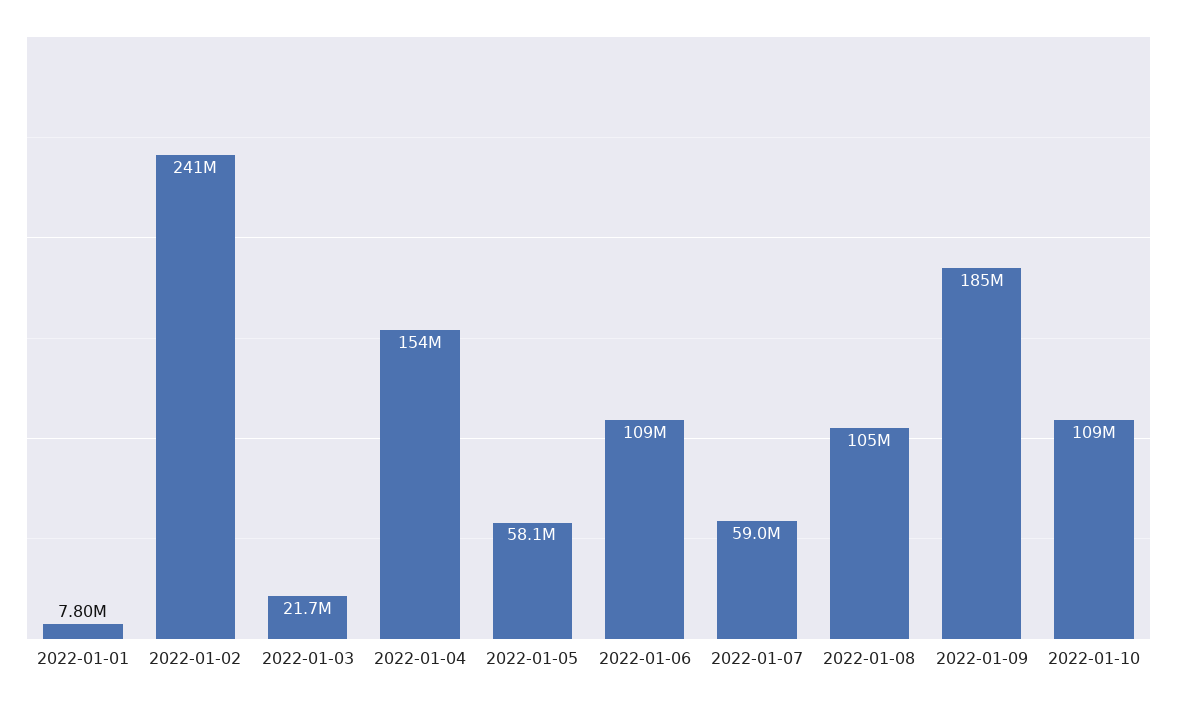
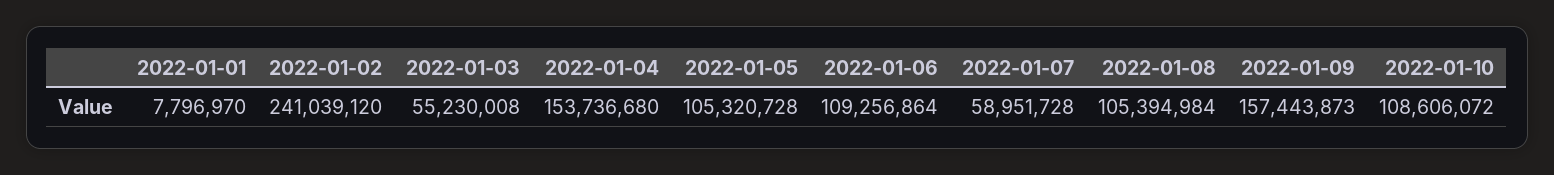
  {
    "2022-01-01": 7796970,
    "2022-01-02": 241039120,
-   "2022-01-03": 21700000,
+   "2022-01-03": 55230008,
    "2022-01-04": 153736680,
-   "2022-01-05": 58100000,
+   "2022-01-05": 105320728,
    "2022-01-06": 109256864,
    "2022-01-07": 58951728,
    "2022-01-08": 105394984,
-   "2022-01-09": 185000000,
+   "2022-01-09": 157443873,
    "2022-01-10": 108606072
  }

